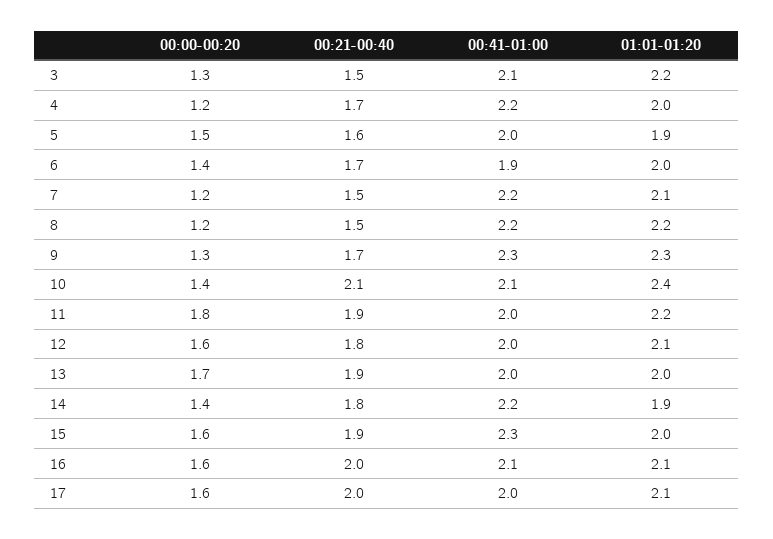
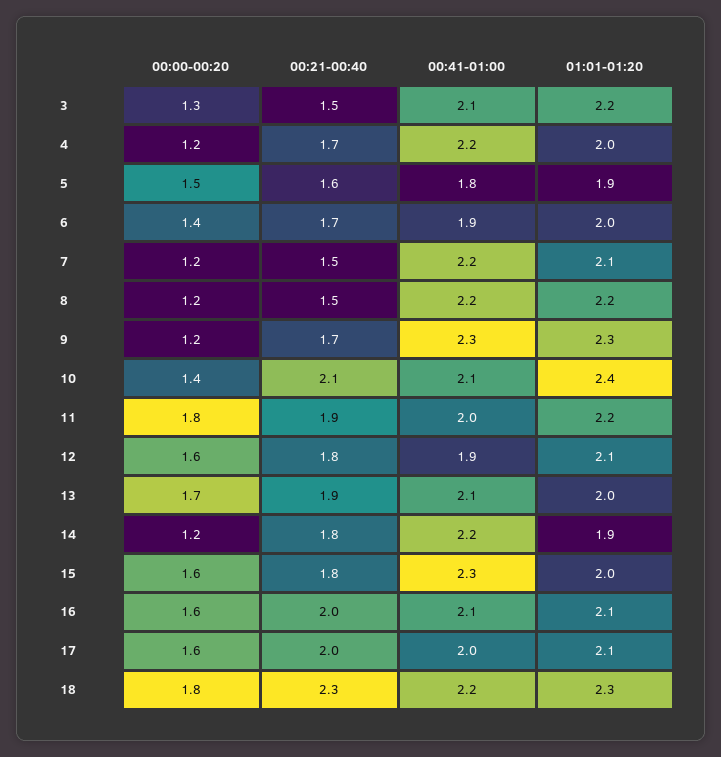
  {
    "00:00-00:20": {
      "3": 1.3,
      "4": 1.2,
      "5": 1.5,
      "6": 1.4,
      "7": 1.2,
      "8": 1.2,
-     "9": 1.3,
+     "9": 1.2,
      "10": 1.4,
      "11": 1.8,
      "12": 1.6,
      "13": 1.7,
-     "14": 1.4,
+     "14": 1.2,
      "15": 1.6,
      "16": 1.6,
-     "17": 1.6
+     "17": 1.6,
+     "18": 1.8
    },
    "00:21-00:40": {
      "3": 1.5,
      "4": 1.7,
      "5": 1.6,
      "6": 1.7,
      "7": 1.5,
      "8": 1.5,
      "9": 1.7,
      "10": 2.1,
      "11": 1.9,
      "12": 1.8,
      "13": 1.9,
      "14": 1.8,
-     "15": 1.9,
+     "15": 1.8,
      "16": 2,
-     "17": 2
+     "17": 2,
+     "18": 2.3
    },
    "00:41-01:00": {
      "3": 2.1,
      "4": 2.2,
-     "5": 2,
+     "5": 1.8,
      "6": 1.9,
      "7": 2.2,
      "8": 2.2,
      "9": 2.3,
      "10": 2.1,
      "11": 2,
-     "12": 2,
+     "12": 1.9,
-     "13": 2,
+     "13": 2.1,
      "14": 2.2,
      "15": 2.3,
      "16": 2.1,
-     "17": 2
+     "17": 2,
+     "18": 2.2
    },
    "01:01-01:20": {
      "3": 2.2,
      "4": 2,
      "5": 1.9,
      "6": 2,
      "7": 2.1,
      "8": 2.2,
      "9": 2.3,
      "10": 2.4,
      "11": 2.2,
      "12": 2.1,
      "13": 2,
      "14": 1.9,
      "15": 2,
      "16": 2.1,
-     "17": 2.1
+     "17": 2.1,
+     "18": 2.3
    }
  }

